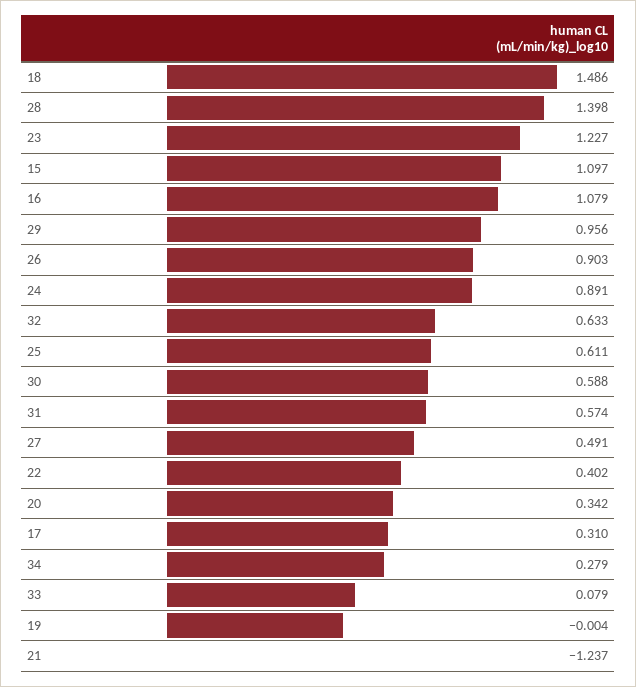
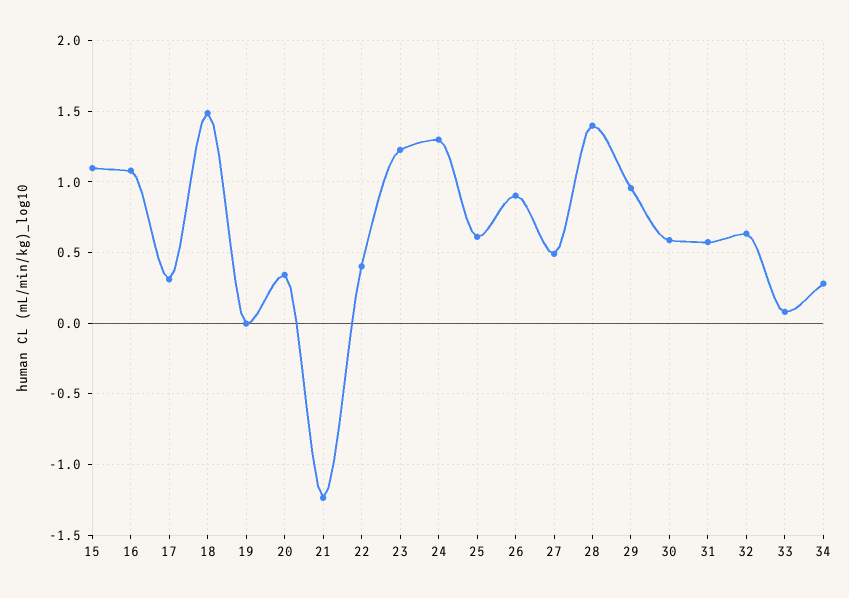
  {
    "18": 1.486,
    "28": 1.398,
    "23": 1.227,
    "15": 1.097,
    "16": 1.079,
    "29": 0.956,
    "26": 0.903,
-   "24": 0.891,
+   "24": 1.3,
    "32": 0.633,
    "25": 0.611,
    "30": 0.588,
    "31": 0.574,
    "27": 0.491,
    "22": 0.402,
    "20": 0.342,
    "17": 0.31,
    "34": 0.279,
    "33": 0.079,
    "19": -0.004,
    "21": -1.237
  }

